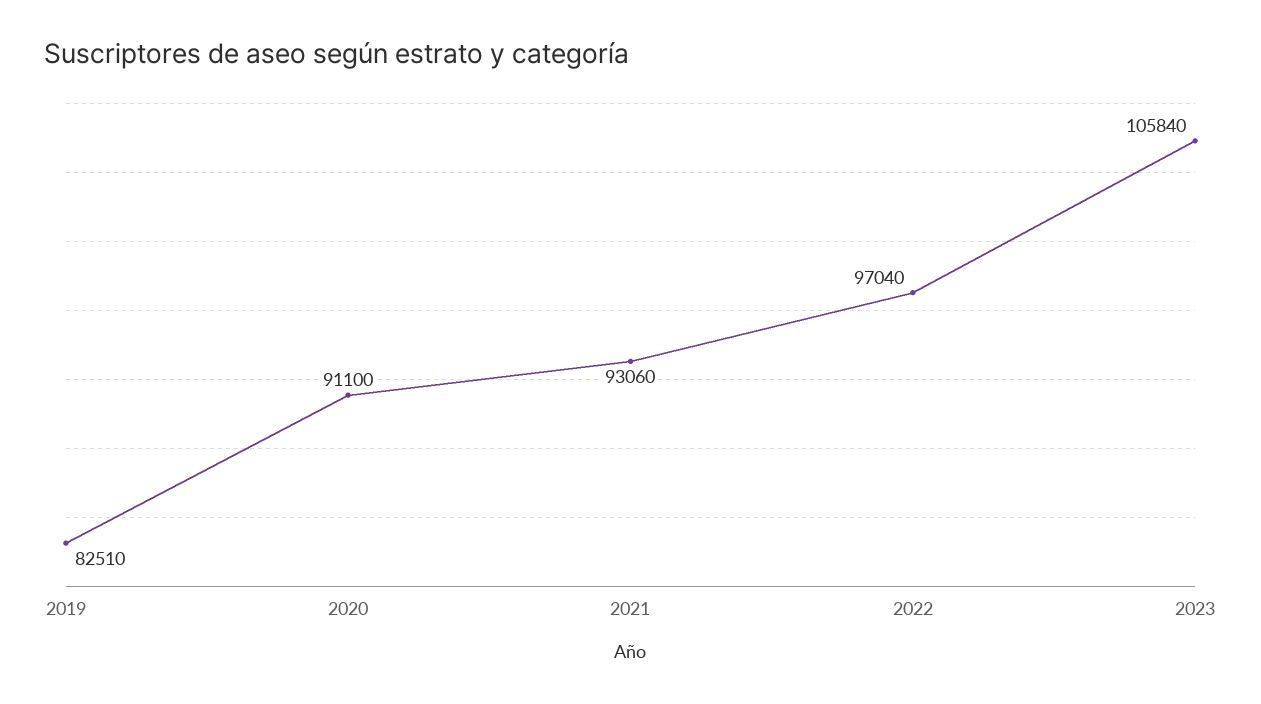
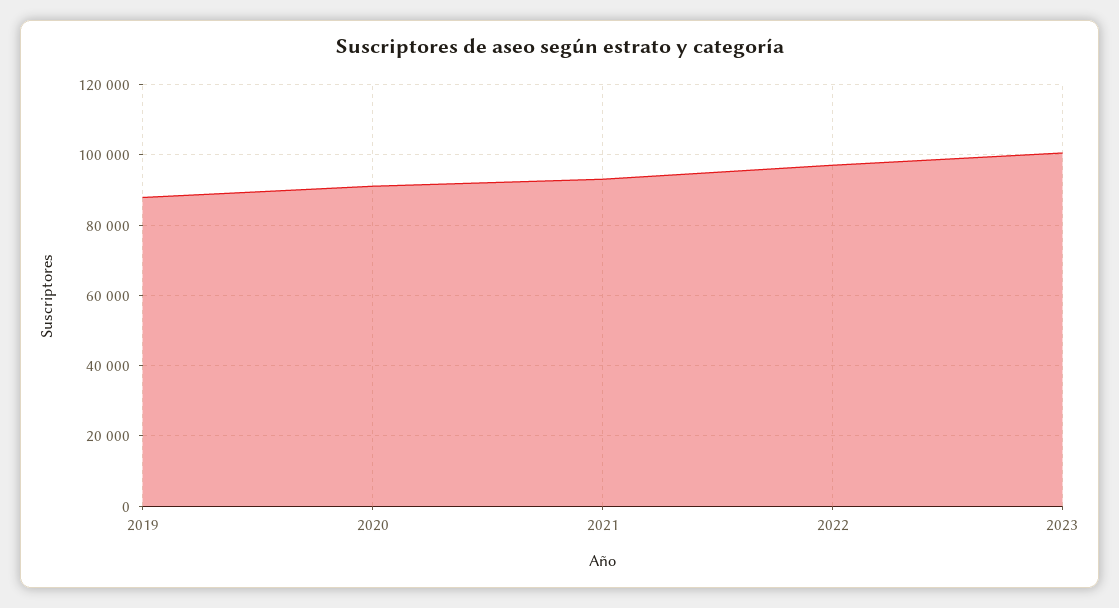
  {
-   "2019": 82510,
+   "2019": 88000,
    "2020": 91100,
    "2021": 93060,
    "2022": 97040,
-   "2023": 105840
+   "2023": 100000
  }

